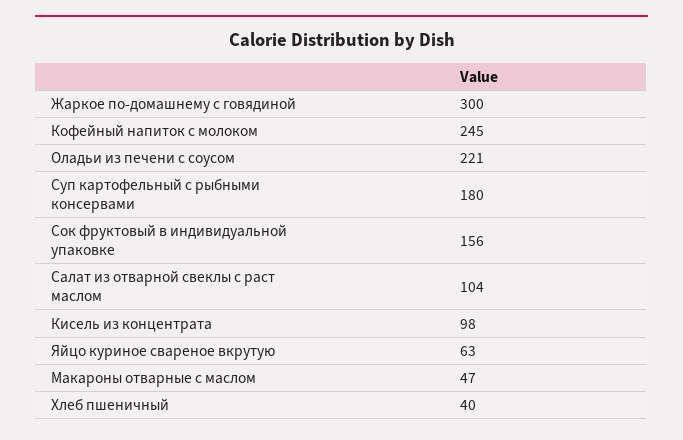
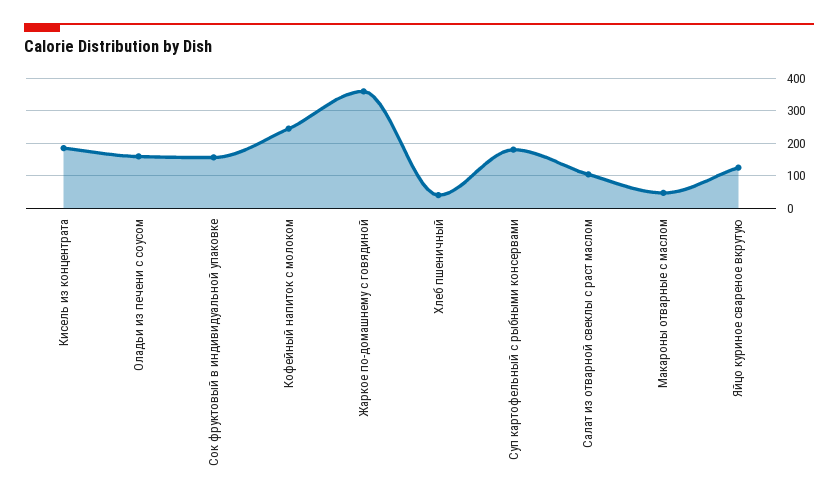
  {
-   "Жаркое по-домашнему с говядиной": 300,
+   "Жаркое по-домашнему с говядиной": 360,
    "Кофейный напиток с молоком": 245,
-   "Оладьи из печени с соусом": 221,
+   "Оладьи из печени с соусом": 160,
    "Суп картофельный с рыбными консервами": 180,
    "Сок фруктовый в индивидуальной упаковке": 156,
    "Салат из отварной свеклы с раст маслом": 104,
-   "Кисель из концентрата": 98,
+   "Кисель из концентрата": 180,
-   "Яйцо куриное свареное вкрутую": 63,
+   "Яйцо куриное свареное вкрутую": 120,
    "Макароны отварные с маслом": 47,
    "Хлеб пшеничный": 40
  }

